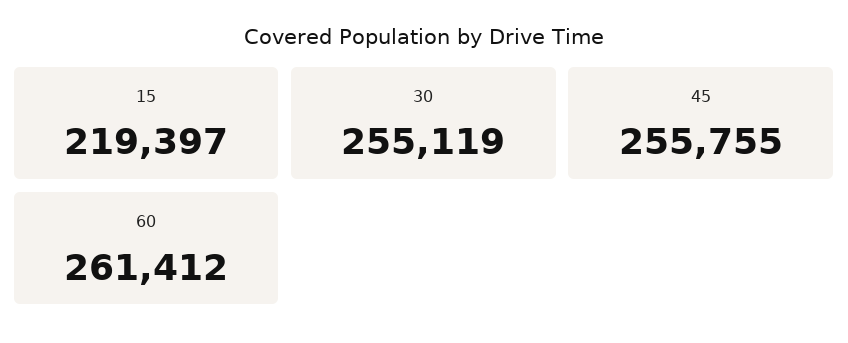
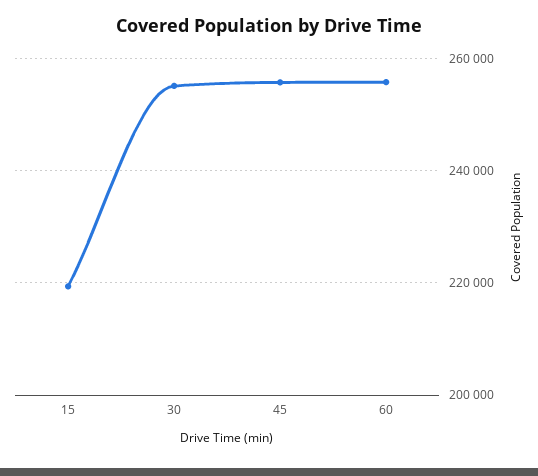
  {
    "15": 219397,
    "30": 255119,
    "45": 255755,
-   "60": 261412
+   "60": 256000
  }

